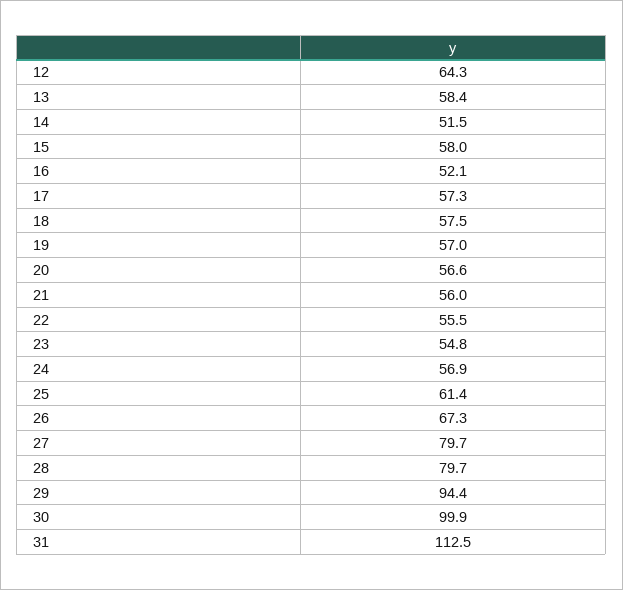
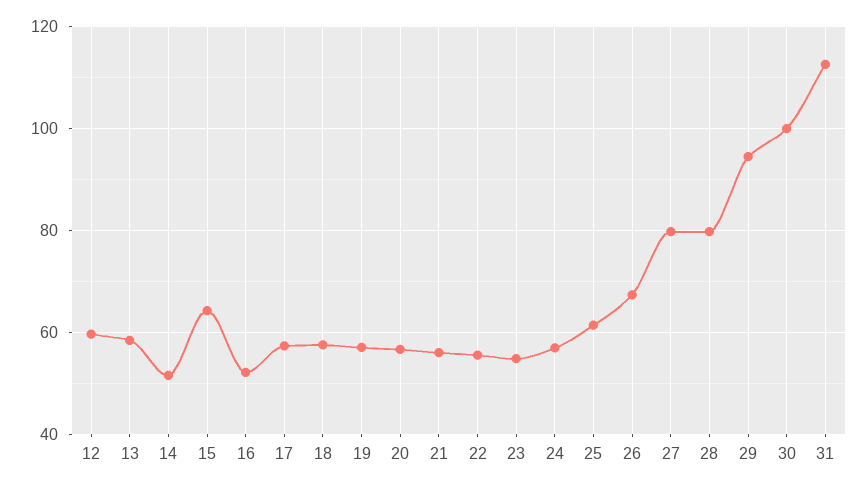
  {
-   "12": 64.3,
+   "12": 60,
    "13": 58.4,
    "14": 51.5,
-   "15": 58,
+   "15": 64,
    "16": 52.1,
    "17": 57.3,
    "18": 57.5,
    "19": 57,
    "20": 56.6,
    "21": 56,
    "22": 55.5,
    "23": 54.8,
    "24": 56.9,
    "25": 61.4,
    "26": 67.3,
    "27": 79.7,
    "28": 79.7,
    "29": 94.4,
    "30": 99.9,
    "31": 112.5
  }

